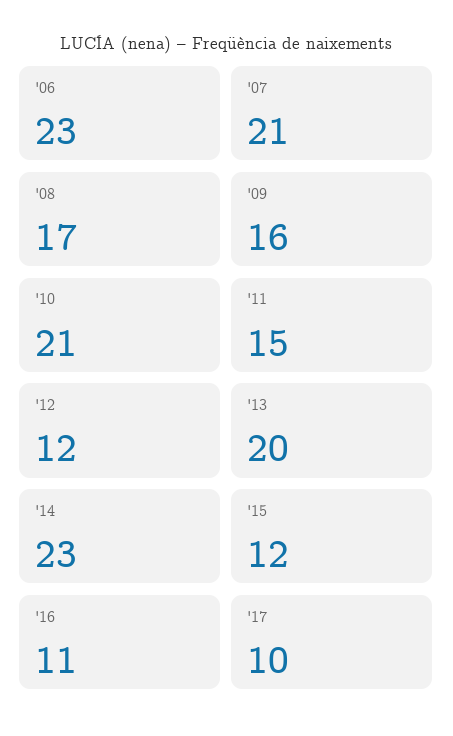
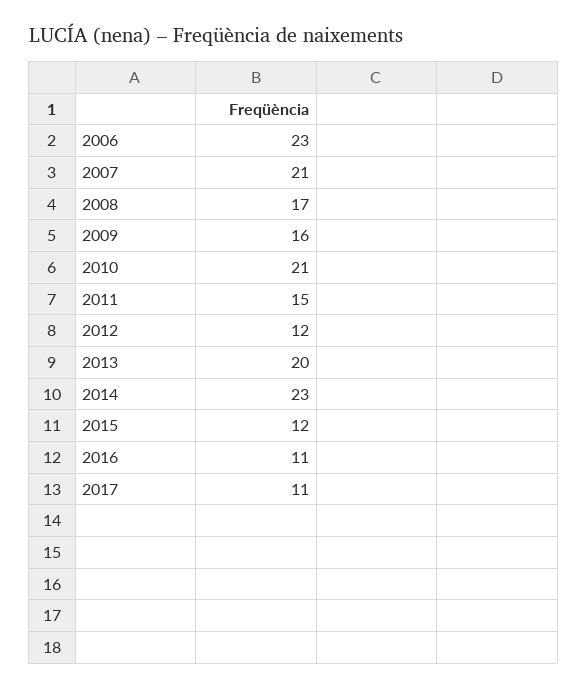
  {
    "'06": 23,
    "'07": 21,
    "'08": 17,
    "'09": 16,
    "'10": 21,
    "'11": 15,
    "'12": 12,
    "'13": 20,
    "'14": 23,
    "'15": 12,
    "'16": 11,
-   "'17": 10
+   "'17": 11
  }

